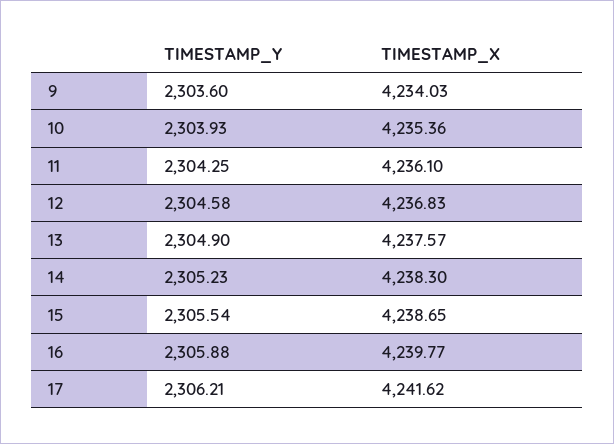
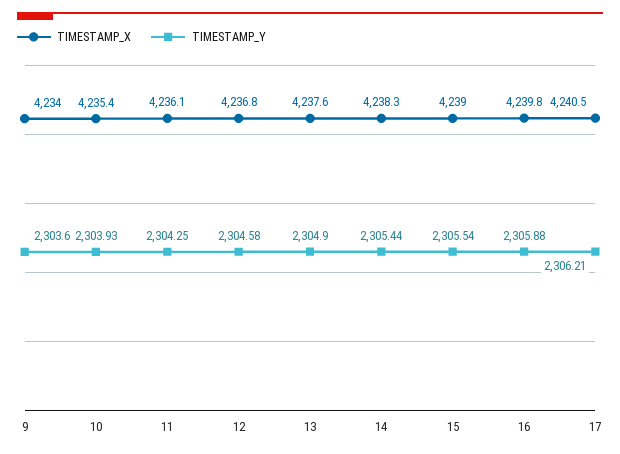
  {
    "TIMESTAMP_Y": {
      "9": 2303.6,
      "10": 2303.93,
      "11": 2304.25,
      "12": 2304.58,
      "13": 2304.9,
-     "14": 2305.23,
+     "14": 2305.44,
      "15": 2305.54,
      "16": 2305.88,
      "17": 2306.21
    },
    "TIMESTAMP_X": {
      "9": 4234.03,
      "10": 4235.36,
      "11": 4236.1,
      "12": 4236.83,
      "13": 4237.57,
      "14": 4238.3,
-     "15": 4238.65,
+     "15": 4239,
      "16": 4239.77,
-     "17": 4241.62
+     "17": 4240.5
    }
  }

